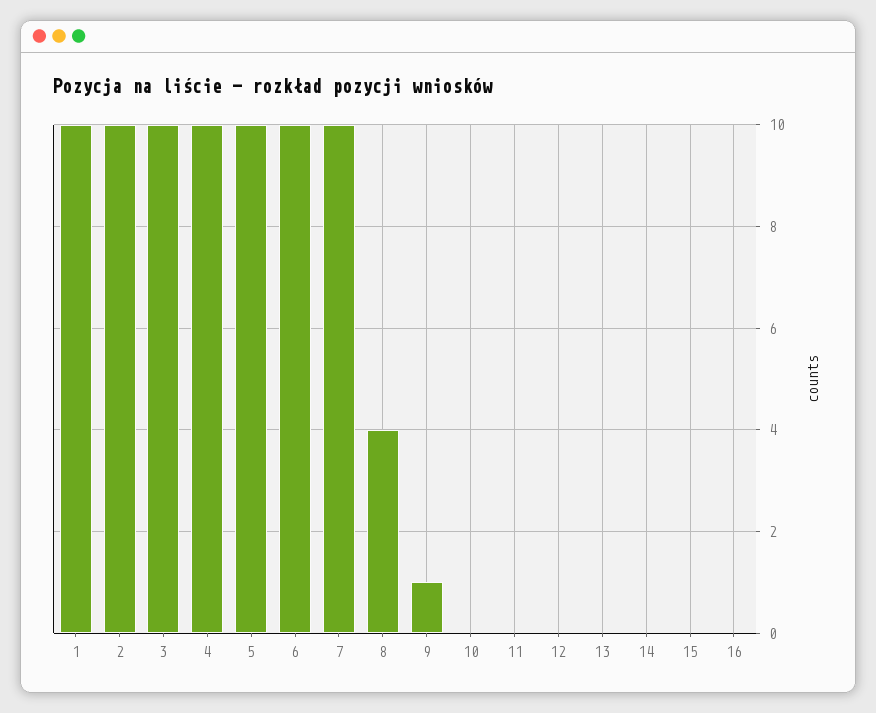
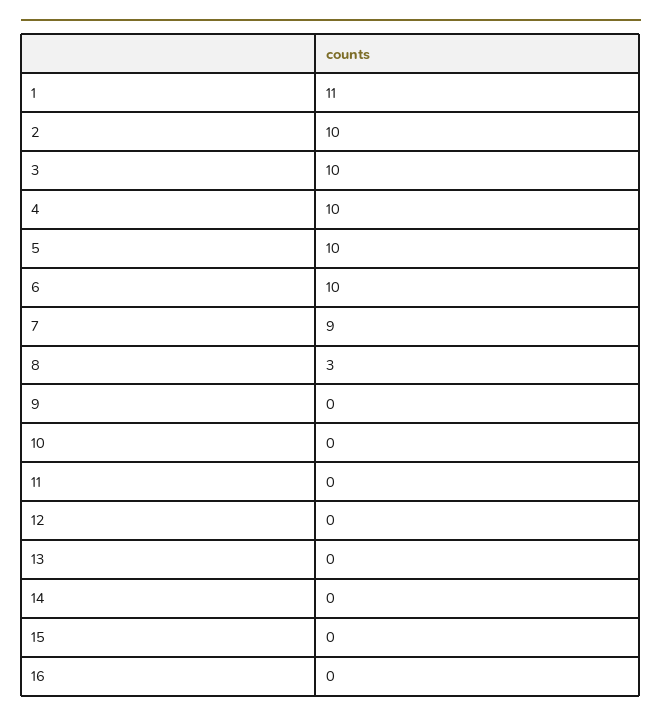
  {
-   "1": 10,
+   "1": 11,
    "2": 10,
    "3": 10,
    "4": 10,
    "5": 10,
    "6": 10,
-   "7": 10,
+   "7": 9,
-   "8": 4,
+   "8": 3,
-   "9": 1,
+   "9": 0,
    "10": 0,
    "11": 0,
    "12": 0,
    "13": 0,
    "14": 0,
    "15": 0,
    "16": 0
  }

